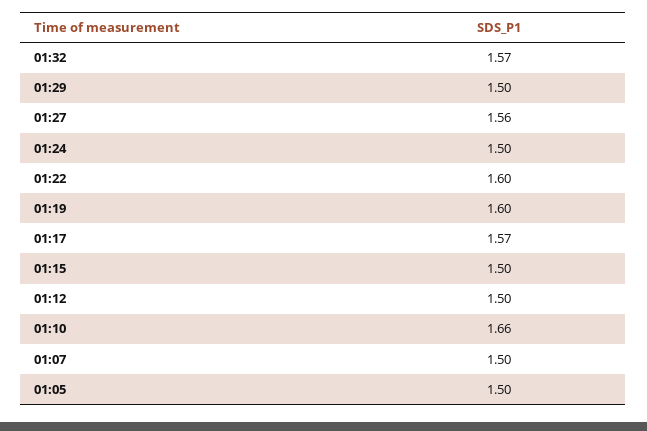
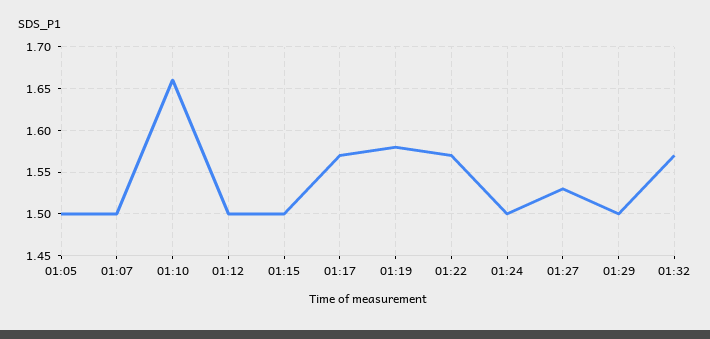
  {
    "01:32": 1.57,
    "01:29": 1.5,
-   "01:27": 1.56,
+   "01:27": 1.53,
    "01:24": 1.5,
-   "01:22": 1.6,
+   "01:22": 1.57,
-   "01:19": 1.6,
+   "01:19": 1.58,
    "01:17": 1.57,
    "01:15": 1.5,
    "01:12": 1.5,
    "01:10": 1.66,
    "01:07": 1.5,
    "01:05": 1.5
  }

